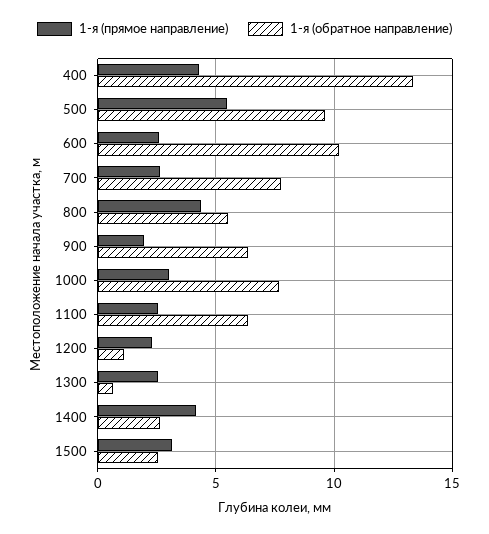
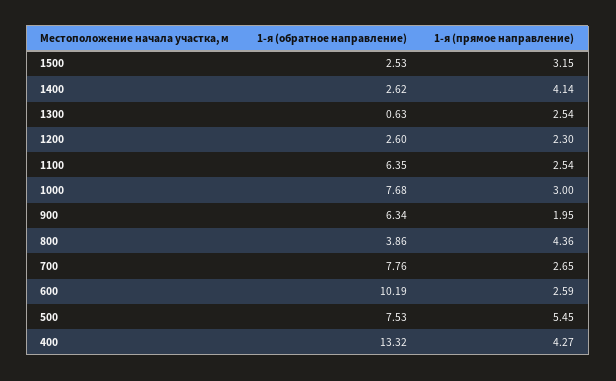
  {
    "1-я (прямое направление)": {
      "400": 4.27,
      "500": 5.45,
      "600": 2.59,
      "700": 2.65,
      "800": 4.36,
      "900": 1.95,
      "1000": 3,
      "1100": 2.54,
      "1200": 2.3,
      "1300": 2.54,
      "1400": 4.14,
      "1500": 3.15
    },
    "1-я (обратное направление)": {
      "400": 13.32,
-     "500": 9.5,
+     "500": 7.53,
      "600": 10.19,
      "700": 7.76,
-     "800": 5.5,
+     "800": 3.86,
      "900": 6.34,
      "1000": 7.68,
      "1100": 6.35,
-     "1200": 1,
+     "1200": 2.6,
      "1300": 0.63,
      "1400": 2.62,
      "1500": 2.53
    }
  }

